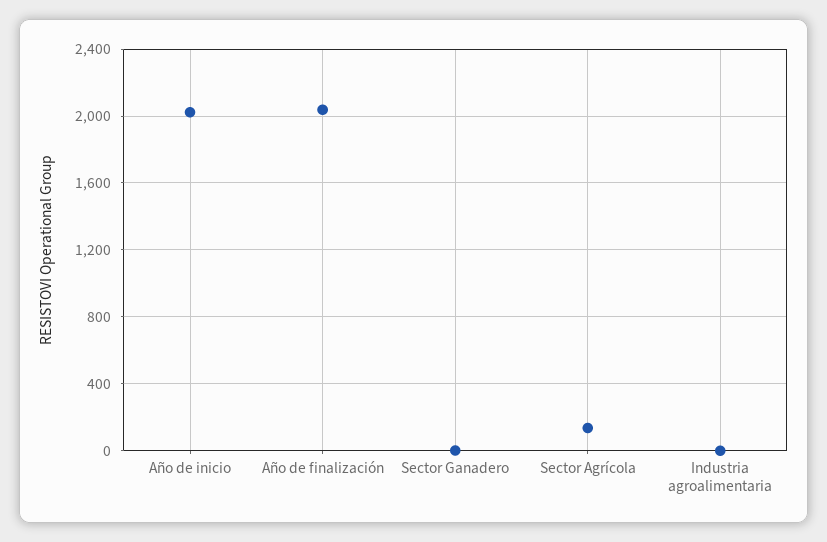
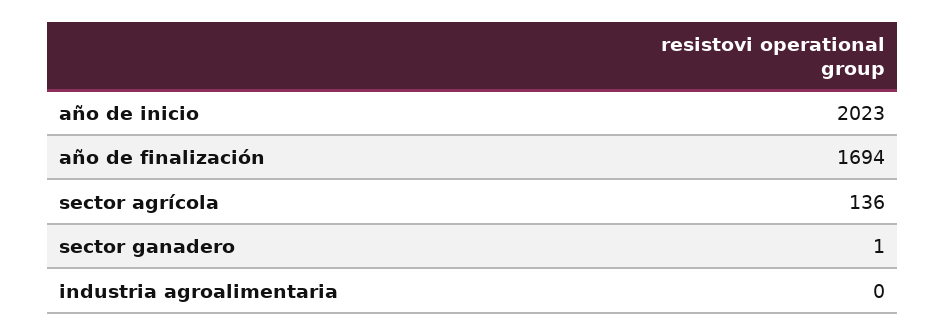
  {
    "Año de inicio": 2023,
-   "Año de finalización": 2050,
+   "Año de finalización": 1694,
    "Sector Ganadero": 1,
    "Sector Agrícola": 136,
    "Industria agroalimentaria": 0
  }

